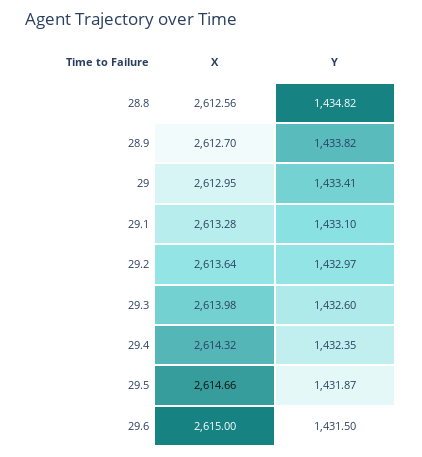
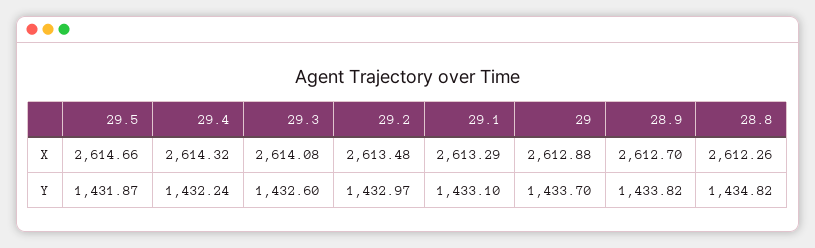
  {
    "X": {
-     "28.8": 2612.56,
+     "28.8": 2612.26,
      "28.9": 2612.7,
-     "29": 2612.95,
+     "29": 2612.88,
-     "29.1": 2613.28,
+     "29.1": 2613.29,
-     "29.2": 2613.64,
+     "29.2": 2613.48,
-     "29.3": 2613.98,
+     "29.3": 2614.08,
      "29.4": 2614.32,
-     "29.5": 2614.66,
+     "29.5": 2614.66
-     "29.6": 2615
    },
    "Y": {
      "28.8": 1434.82,
      "28.9": 1433.82,
-     "29": 1433.41,
+     "29": 1433.7,
      "29.1": 1433.1,
      "29.2": 1432.97,
      "29.3": 1432.6,
-     "29.4": 1432.35,
+     "29.4": 1432.24,
-     "29.5": 1431.87,
+     "29.5": 1431.87
-     "29.6": 1431.5
    }
  }

